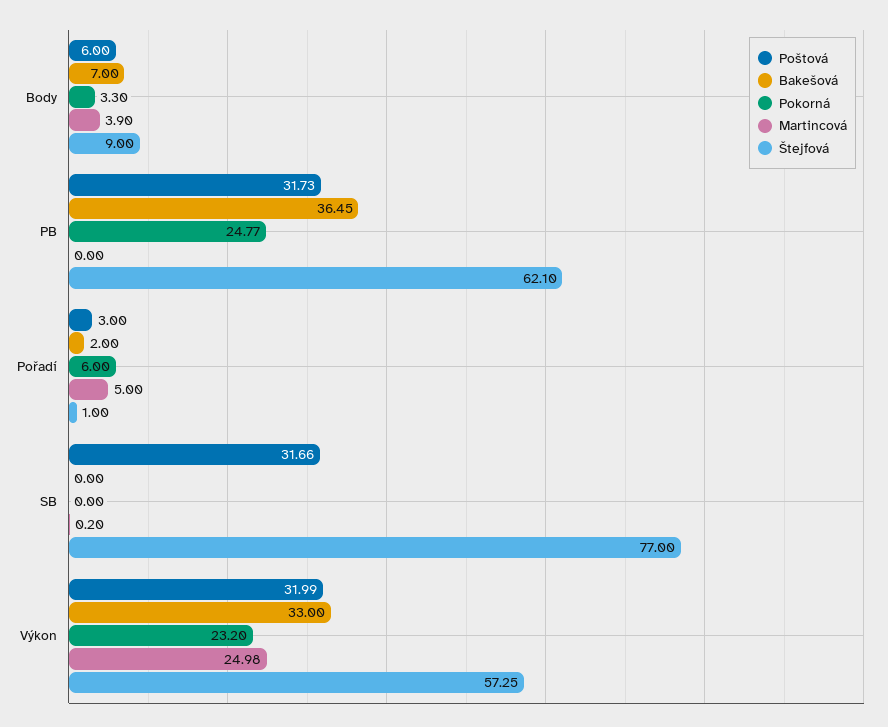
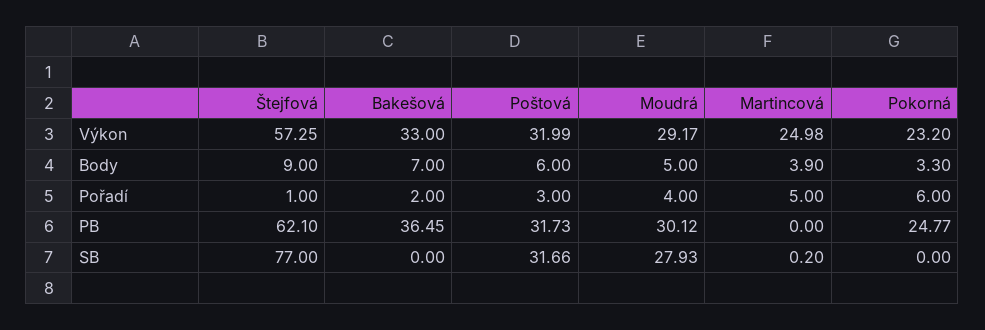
  {
    "Poštová": {
      "Body": 6,
      "PB": 31.73,
      "Pořadí": 3,
      "SB": 31.66,
      "Výkon": 31.99
    },
    "Bakešová": {
      "Body": 7,
      "PB": 36.45,
      "Pořadí": 2,
      "SB": 0,
      "Výkon": 33
    },
    "Pokorná": {
      "Body": 3.3,
      "PB": 24.77,
      "Pořadí": 6,
      "SB": 0,
      "Výkon": 23.2
    },
    "Martincová": {
      "Body": 3.9,
      "PB": 0,
      "Pořadí": 5,
      "SB": 0.2,
      "Výkon": 24.98
    },
    "Štejfová": {
      "Body": 9,
      "PB": 62.1,
      "Pořadí": 1,
      "SB": 77,
      "Výkon": 57.25
-   }
+   },
+   "Moudrá": {
+     "Výkon": 29.17,
+     "Body": 5,
+     "Pořadí": 4,
+     "PB": 30.12,
+     "SB": 27.93
+   }
  }

